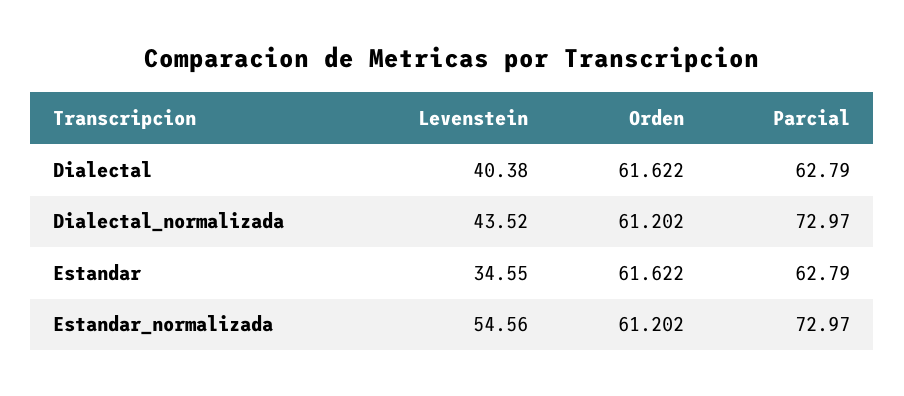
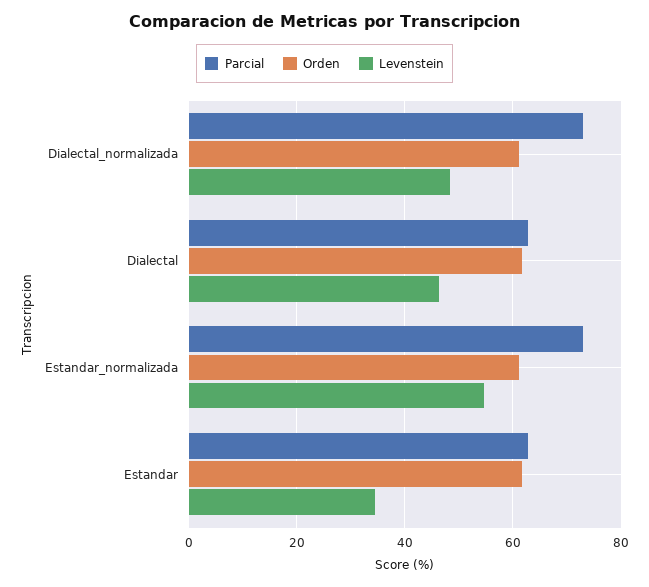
  {
    "Levenstein": {
-     "Dialectal": 40.38,
+     "Dialectal": 46,
-     "Dialectal_normalizada": 43.52,
+     "Dialectal_normalizada": 48,
      "Estandar": 34.55,
      "Estandar_normalizada": 54.56
    },
    "Orden": {
      "Dialectal": 61.622,
      "Dialectal_normalizada": 61.202,
      "Estandar": 61.622,
      "Estandar_normalizada": 61.202
    },
    "Parcial": {
      "Dialectal": 62.79,
      "Dialectal_normalizada": 72.97,
      "Estandar": 62.79,
      "Estandar_normalizada": 72.97
    }
  }

